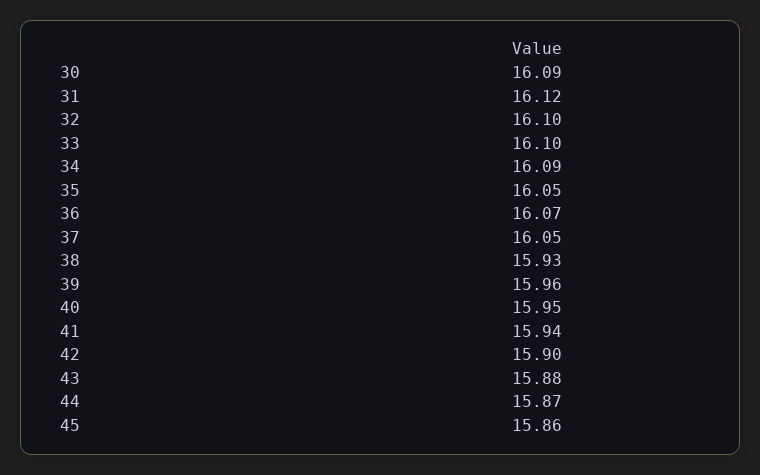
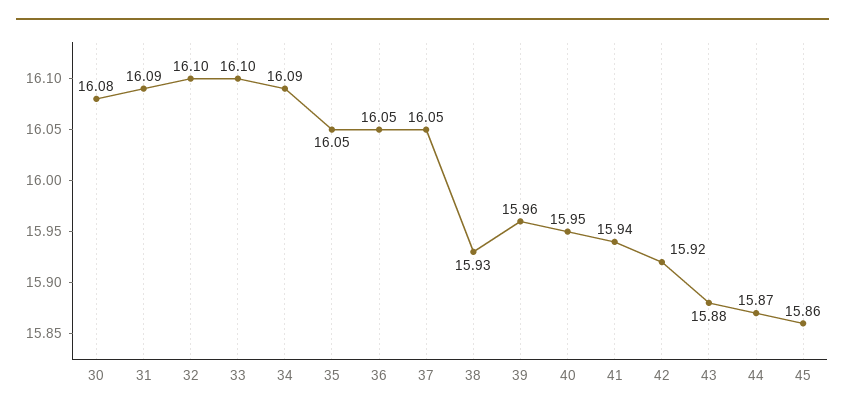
  {
-   "30": 16.09,
+   "30": 16.08,
-   "31": 16.12,
+   "31": 16.09,
    "32": 16.1,
    "33": 16.1,
    "34": 16.09,
    "35": 16.05,
-   "36": 16.07,
+   "36": 16.05,
    "37": 16.05,
    "38": 15.93,
    "39": 15.96,
    "40": 15.95,
    "41": 15.94,
-   "42": 15.9,
+   "42": 15.92,
    "43": 15.88,
    "44": 15.87,
    "45": 15.86
  }

